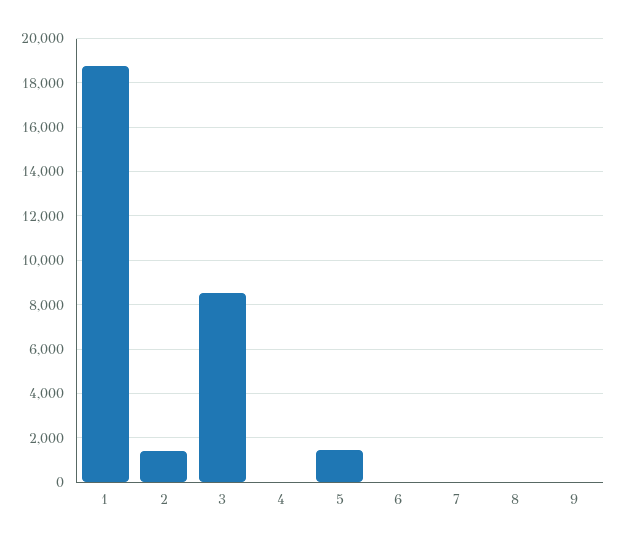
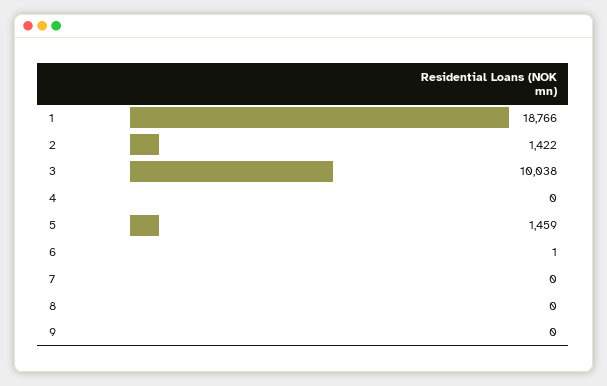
  {
    "1": 18766,
    "2": 1422,
-   "3": 8500,
+   "3": 10038,
    "4": 0,
    "5": 1459,
    "6": 1,
    "7": 0,
    "8": 0,
    "9": 0
  }

